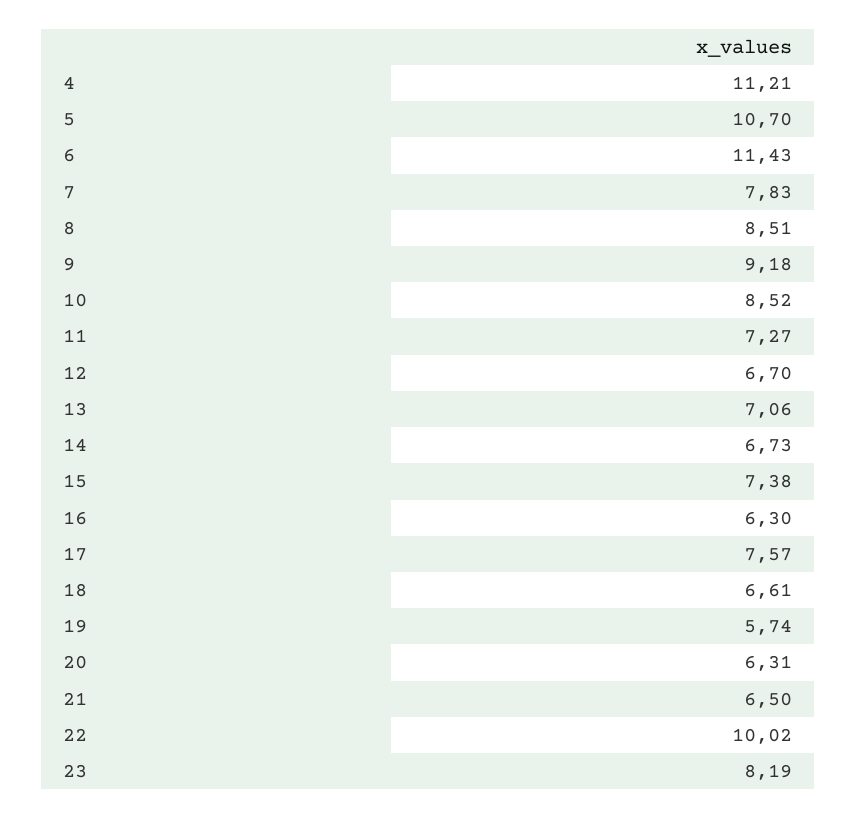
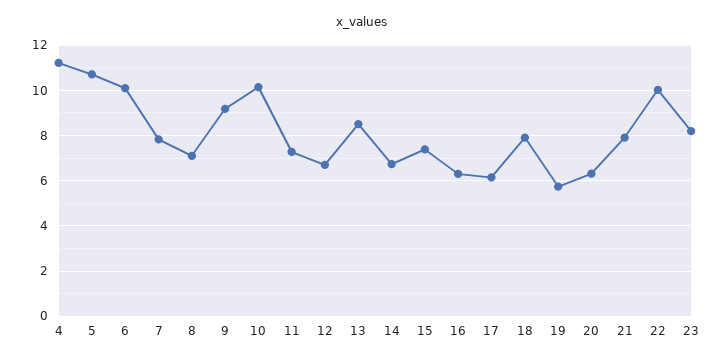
  {
    "4": 11.21,
    "5": 10.7,
-   "6": 11.43,
+   "6": 10,
    "7": 7.83,
-   "8": 8.51,
+   "8": 7,
    "9": 9.18,
-   "10": 8.52,
+   "10": 10,
    "11": 7.27,
    "12": 6.7,
-   "13": 7.06,
+   "13": 8.5,
    "14": 6.73,
    "15": 7.38,
    "16": 6.3,
-   "17": 7.57,
+   "17": 6,
-   "18": 6.61,
+   "18": 8,
    "19": 5.74,
    "20": 6.31,
-   "21": 6.5,
+   "21": 8,
    "22": 10.02,
    "23": 8.19
  }

